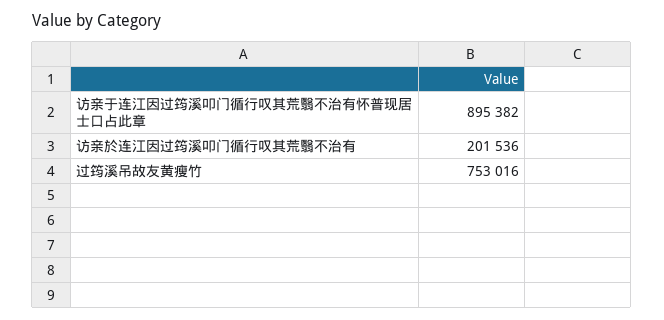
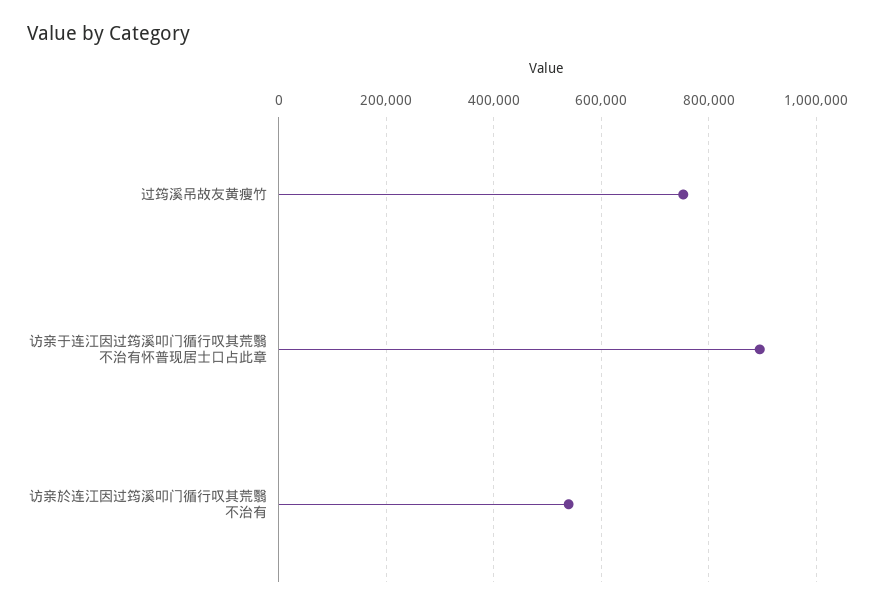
  {
    "访亲于连江因过筠溪叩门循行叹其荒翳不治有怀普现居士口占此章": 895382,
-   "访亲於连江因过筠溪叩门循行叹其荒翳不治有": 201536,
+   "访亲於连江因过筠溪叩门循行叹其荒翳不治有": 540000,
    "过筠溪吊故友黄瘦竹": 753016
  }

